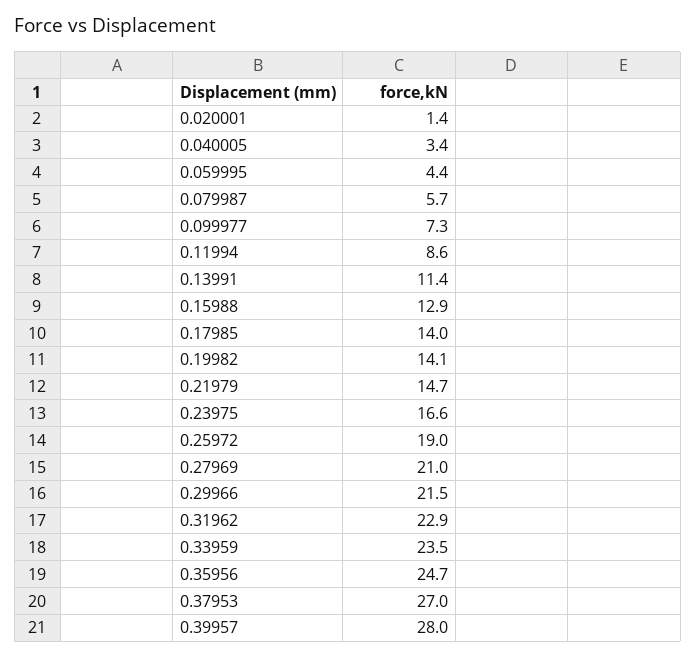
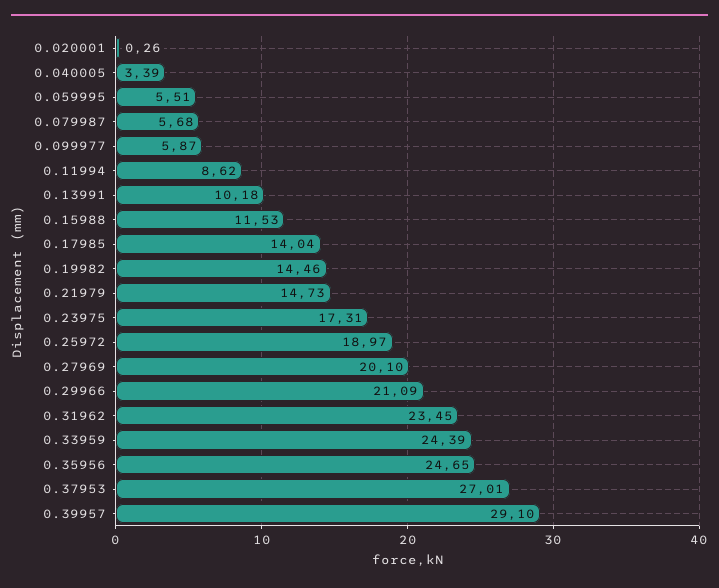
  {
-   "0.020001": 1.4,
+   "0.020001": 0.26,
    "0.040005": 3.39,
-   "0.059995": 4.4,
+   "0.059995": 5.51,
    "0.079987": 5.68,
-   "0.099977": 7.3,
+   "0.099977": 5.87,
    "0.11994": 8.62,
-   "0.13991": 11.4,
+   "0.13991": 10.18,
-   "0.15988": 12.9,
+   "0.15988": 11.53,
    "0.17985": 14.04,
-   "0.19982": 14.1,
+   "0.19982": 14.46,
    "0.21979": 14.73,
-   "0.23975": 16.6,
+   "0.23975": 17.31,
    "0.25972": 18.97,
-   "0.27969": 21,
+   "0.27969": 20.1,
-   "0.29966": 21.5,
+   "0.29966": 21.09,
-   "0.31962": 22.9,
+   "0.31962": 23.45,
-   "0.33959": 23.5,
+   "0.33959": 24.39,
    "0.35956": 24.65,
    "0.37953": 27.01,
-   "0.39957": 28
+   "0.39957": 29.1
  }

